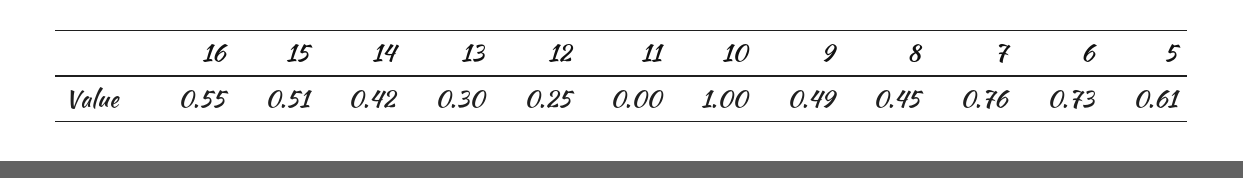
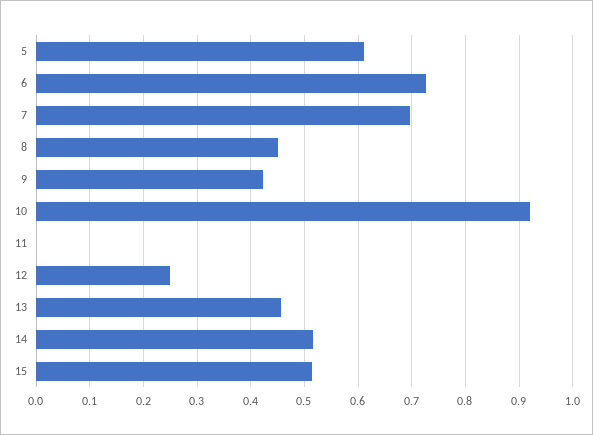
  {
-   "16": 0.55,
    "15": 0.51,
-   "14": 0.42,
+   "14": 0.52,
-   "13": 0.3,
+   "13": 0.46,
    "12": 0.25,
    "11": 0,
-   "10": 1,
+   "10": 0.92,
-   "9": 0.49,
+   "9": 0.42,
    "8": 0.45,
-   "7": 0.76,
+   "7": 0.7,
    "6": 0.73,
    "5": 0.61
  }

